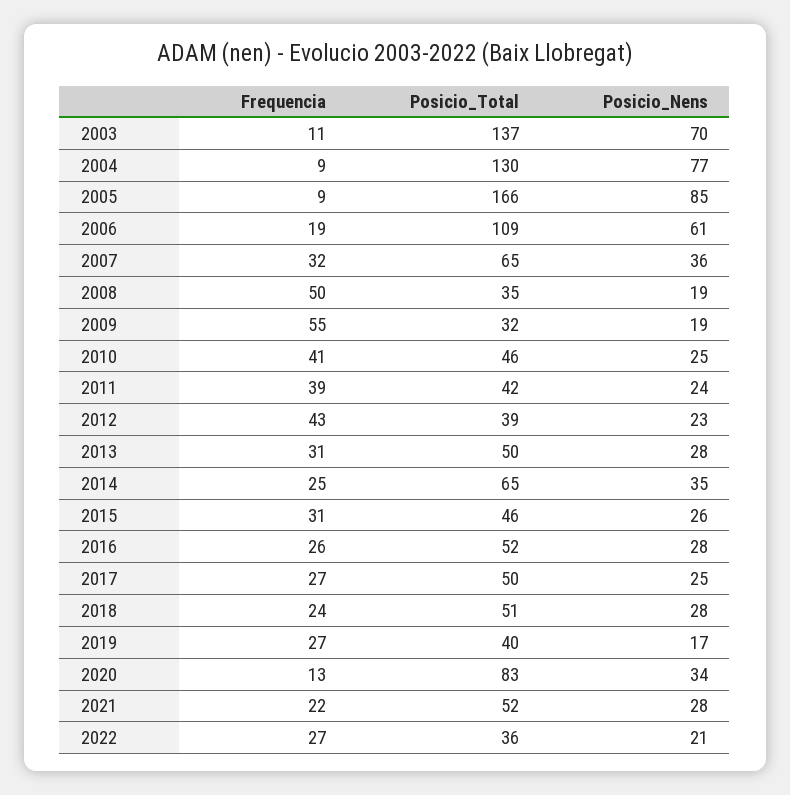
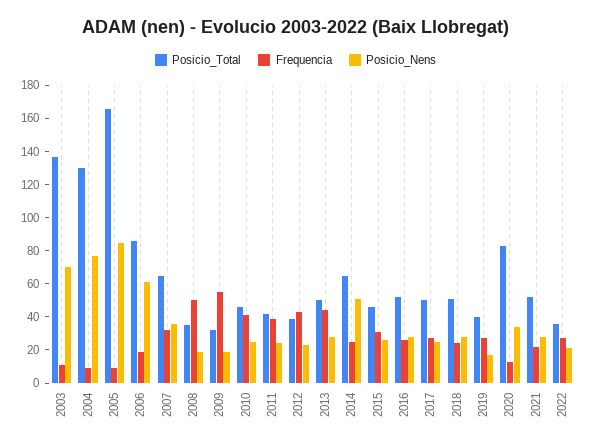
  {
    "Frequencia": {
      "2003": 11,
      "2004": 9,
      "2005": 9,
      "2006": 19,
      "2007": 32,
      "2008": 50,
      "2009": 55,
      "2010": 41,
      "2011": 39,
      "2012": 43,
-     "2013": 31,
+     "2013": 45,
      "2014": 25,
      "2015": 31,
      "2016": 26,
      "2017": 27,
      "2018": 24,
      "2019": 27,
      "2020": 13,
      "2021": 22,
      "2022": 27
    },
    "Posicio_Total": {
      "2003": 137,
      "2004": 130,
      "2005": 166,
-     "2006": 109,
+     "2006": 85,
      "2007": 65,
      "2008": 35,
      "2009": 32,
      "2010": 46,
      "2011": 42,
      "2012": 39,
      "2013": 50,
      "2014": 65,
      "2015": 46,
      "2016": 52,
      "2017": 50,
      "2018": 51,
      "2019": 40,
      "2020": 83,
      "2021": 52,
      "2022": 36
    },
    "Posicio_Nens": {
      "2003": 70,
      "2004": 77,
      "2005": 85,
      "2006": 61,
      "2007": 36,
      "2008": 19,
      "2009": 19,
      "2010": 25,
      "2011": 24,
      "2012": 23,
      "2013": 28,
-     "2014": 35,
+     "2014": 50,
      "2015": 26,
      "2016": 28,
      "2017": 25,
      "2018": 28,
      "2019": 17,
      "2020": 34,
      "2021": 28,
      "2022": 21
    }
  }

